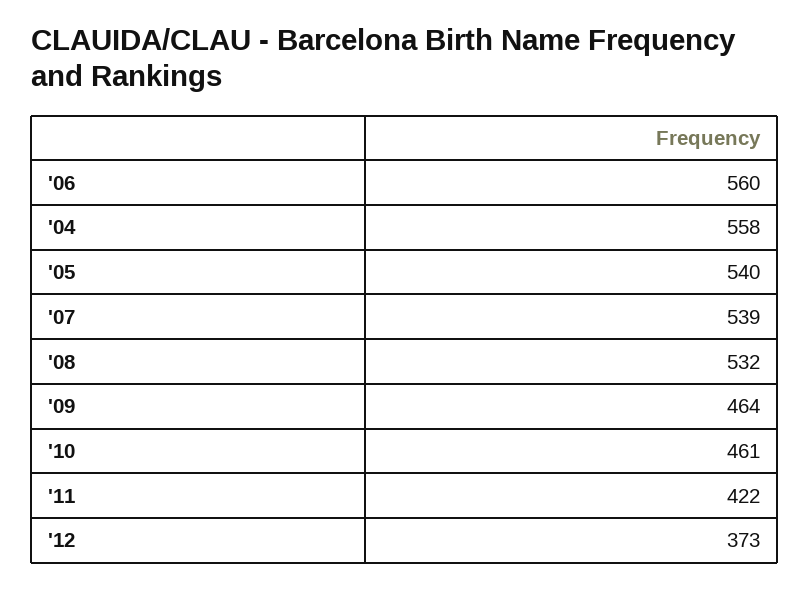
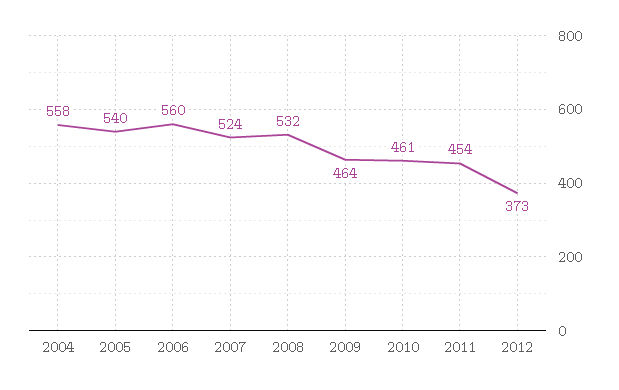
  {
    "'06": 560,
    "'04": 558,
    "'05": 540,
-   "'07": 539,
+   "'07": 524,
    "'08": 532,
    "'09": 464,
    "'10": 461,
-   "'11": 422,
+   "'11": 454,
    "'12": 373
  }

